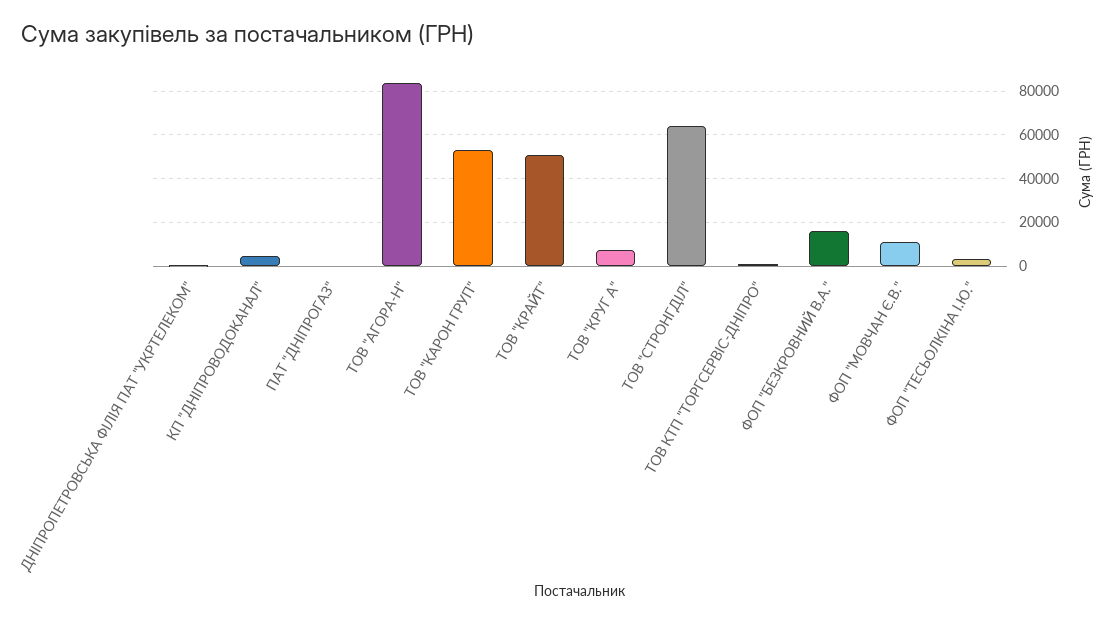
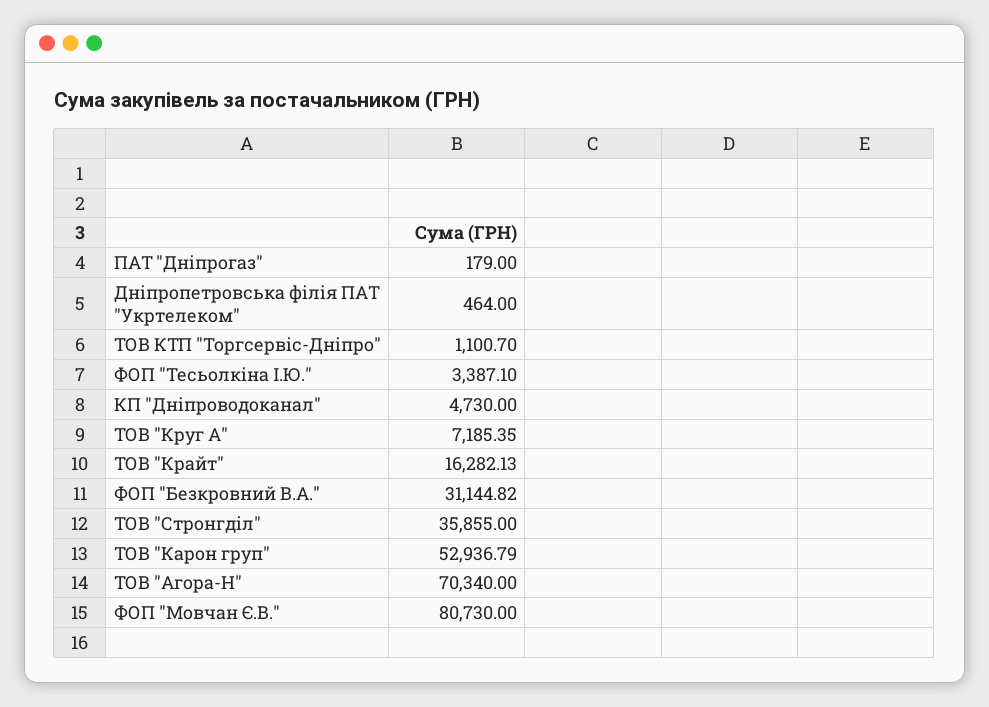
  {
    "ДНІПРОПЕТРОВСЬКА ФІЛІЯ ПАТ \"УКРТЕЛЕКОМ\"": 464,
    "КП \"ДНІПРОВОДОКАНАЛ\"": 4730,
    "ПАТ \"ДНІПРОГАЗ\"": 179,
-   "ТОВ \"АГОРА-Н\"": 85000,
+   "ТОВ \"АГОРА-Н\"": 70340,
    "ТОВ \"КАРОН ГРУП\"": 52936.79,
-   "ТОВ \"КРАЙТ\"": 50000,
+   "ТОВ \"КРАЙТ\"": 16282.13,
    "ТОВ \"КРУГ А\"": 7185.35,
-   "ТОВ \"СТРОНГДІЛ\"": 65000,
+   "ТОВ \"СТРОНГДІЛ\"": 35855,
    "ТОВ КТП \"ТОРГСЕРВІС-ДНІПРО\"": 1100.7,
-   "ФОП \"БЕЗКРОВНИЙ В.А.\"": 15000,
+   "ФОП \"БЕЗКРОВНИЙ В.А.\"": 31144.82,
-   "ФОП \"МОВЧАН Є.В.\"": 10000,
+   "ФОП \"МОВЧАН Є.В.\"": 80730,
    "ФОП \"ТЕСЬОЛКІНА І.Ю.\"": 3387.1
  }

